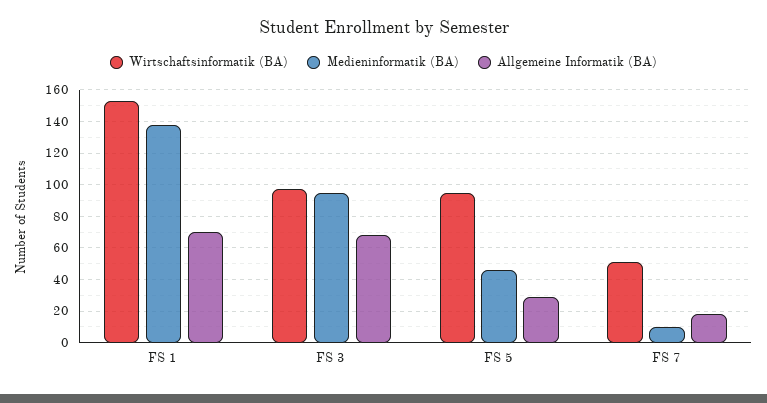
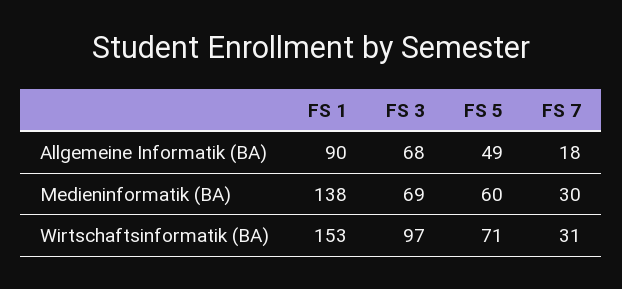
  {
    "Wirtschaftsinformatik (BA)": {
      "FS 1": 153,
      "FS 3": 97,
-     "FS 5": 95,
+     "FS 5": 71,
-     "FS 7": 50
+     "FS 7": 31
    },
    "Medieninformatik (BA)": {
      "FS 1": 138,
-     "FS 3": 95,
+     "FS 3": 69,
-     "FS 5": 45,
+     "FS 5": 60,
-     "FS 7": 10
+     "FS 7": 30
    },
    "Allgemeine Informatik (BA)": {
-     "FS 1": 70,
+     "FS 1": 90,
      "FS 3": 68,
-     "FS 5": 30,
+     "FS 5": 49,
      "FS 7": 18
    }
  }

